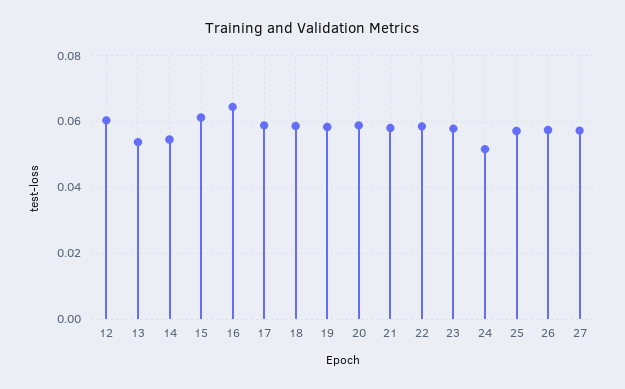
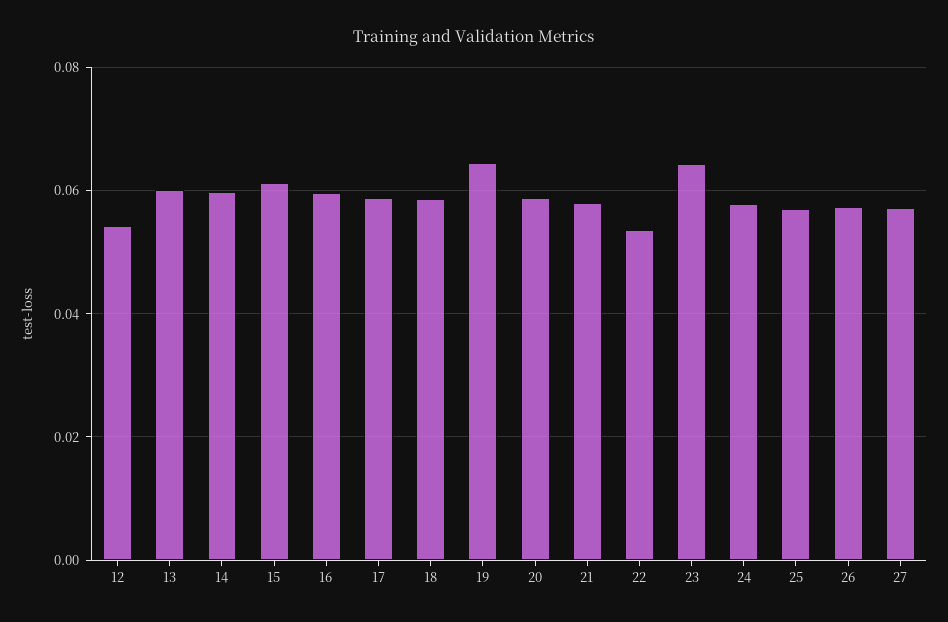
  {
-   "12": 0.06,
+   "12": 0.054,
-   "13": 0.054,
+   "13": 0.06,
-   "14": 0.054,
+   "14": 0.06,
    "15": 0.062,
-   "16": 0.064,
+   "16": 0.06,
    "17": 0.058,
    "18": 0.058,
-   "19": 0.058,
+   "19": 0.064,
    "20": 0.058,
    "21": 0.058,
-   "22": 0.058,
+   "22": 0.054,
-   "23": 0.058,
+   "23": 0.064,
-   "24": 0.052,
+   "24": 0.058,
    "25": 0.058,
    "26": 0.058,
    "27": 0.058
  }

